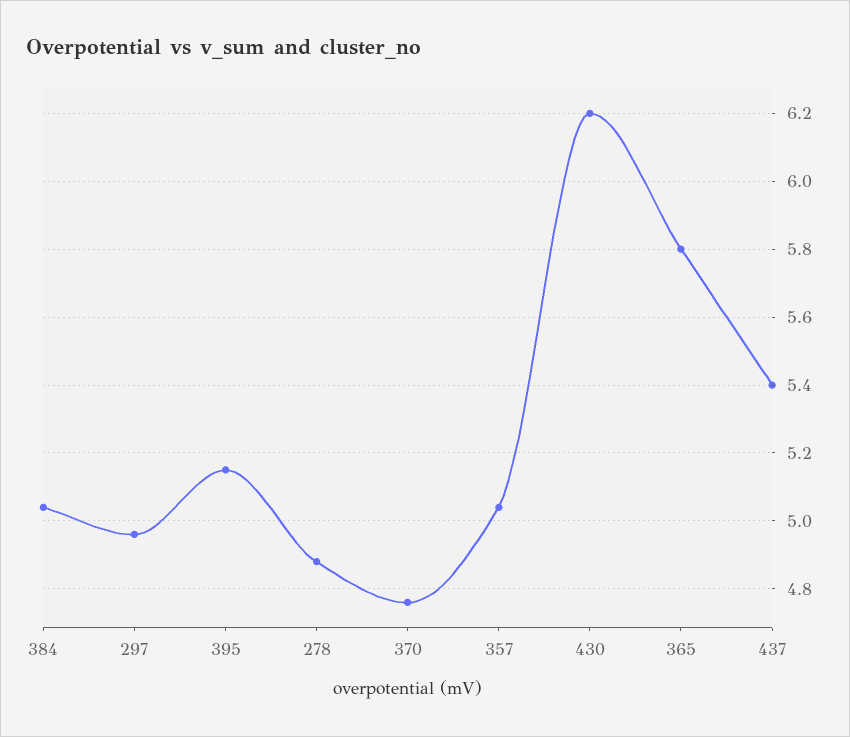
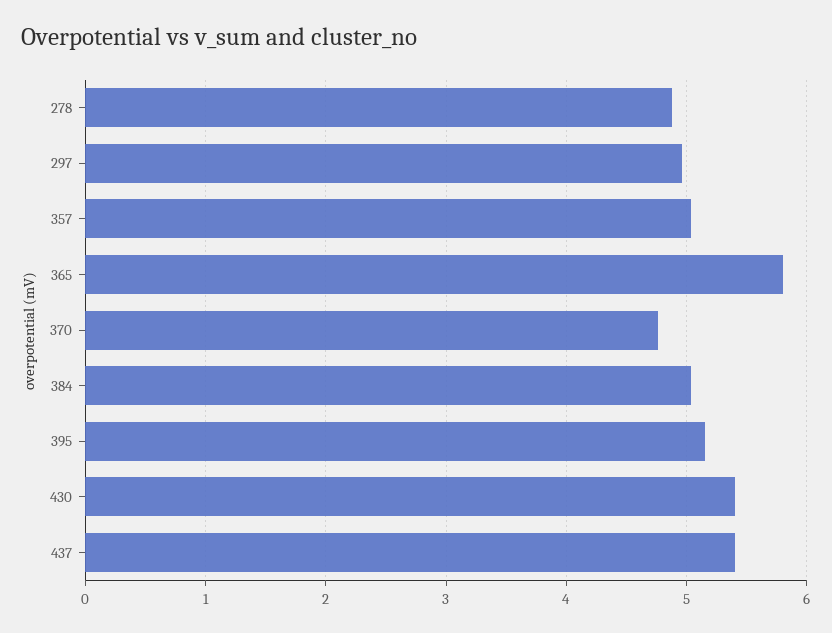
  {
    "384": 5.05,
    "297": 4.95,
    "395": 5.15,
    "278": 4.9,
    "370": 4.75,
    "357": 5.05,
-   "430": 6.2,
+   "430": 5.4,
    "365": 5.8,
    "437": 5.4
  }

